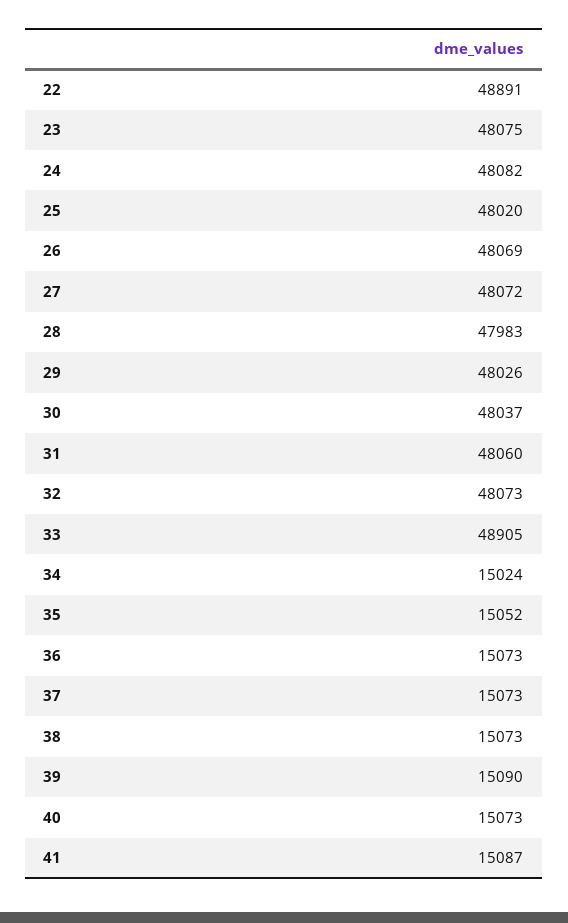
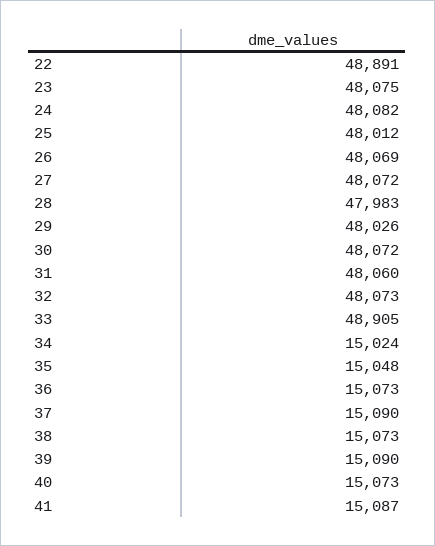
  {
    "22": 48891,
    "23": 48075,
    "24": 48082,
-   "25": 48020,
+   "25": 48012,
    "26": 48069,
    "27": 48072,
    "28": 47983,
    "29": 48026,
-   "30": 48037,
+   "30": 48072,
    "31": 48060,
    "32": 48073,
    "33": 48905,
    "34": 15024,
-   "35": 15052,
+   "35": 15048,
    "36": 15073,
-   "37": 15073,
+   "37": 15090,
    "38": 15073,
    "39": 15090,
    "40": 15073,
    "41": 15087
  }

